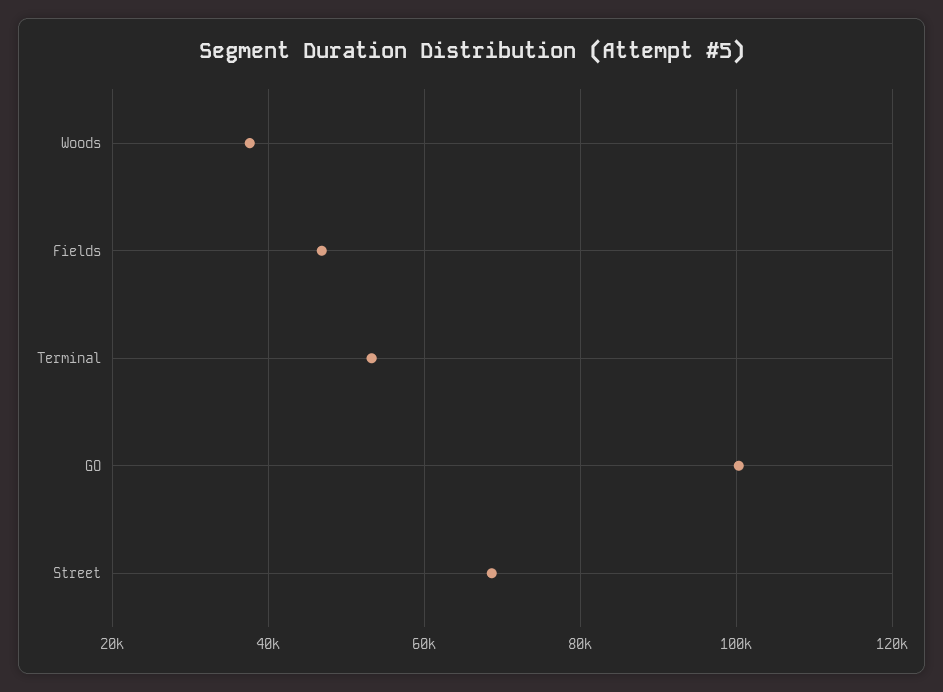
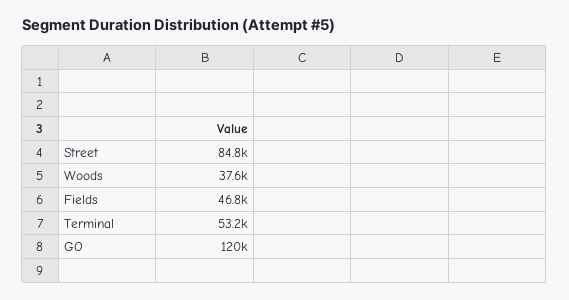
  {
    "Woods": 37600,
    "Fields": 46800,
    "Terminal": 53200,
-   "GO": 100000,
+   "GO": 120000,
-   "Street": 68000
+   "Street": 84800
  }

